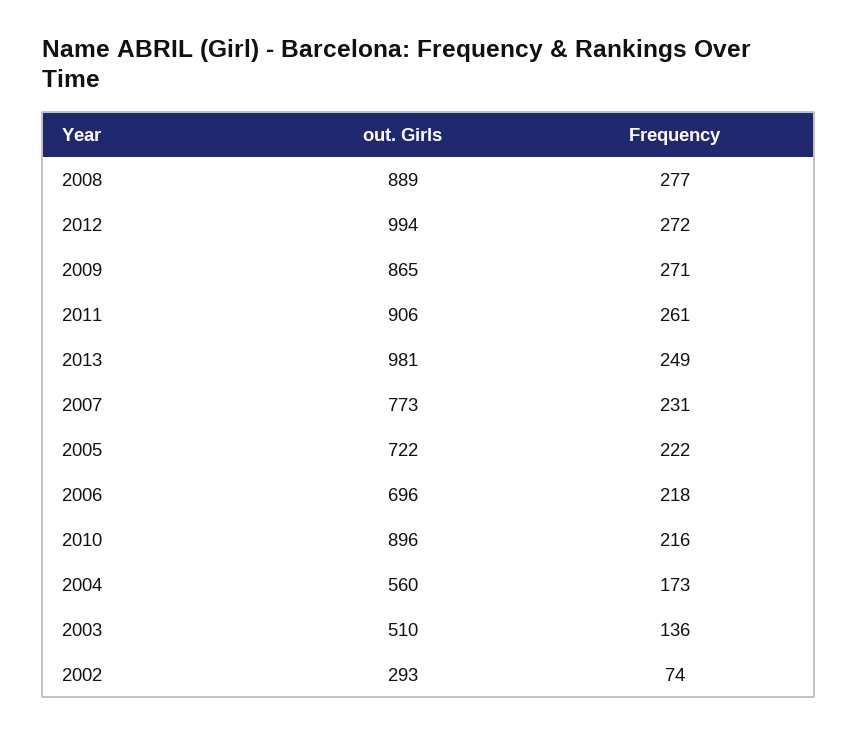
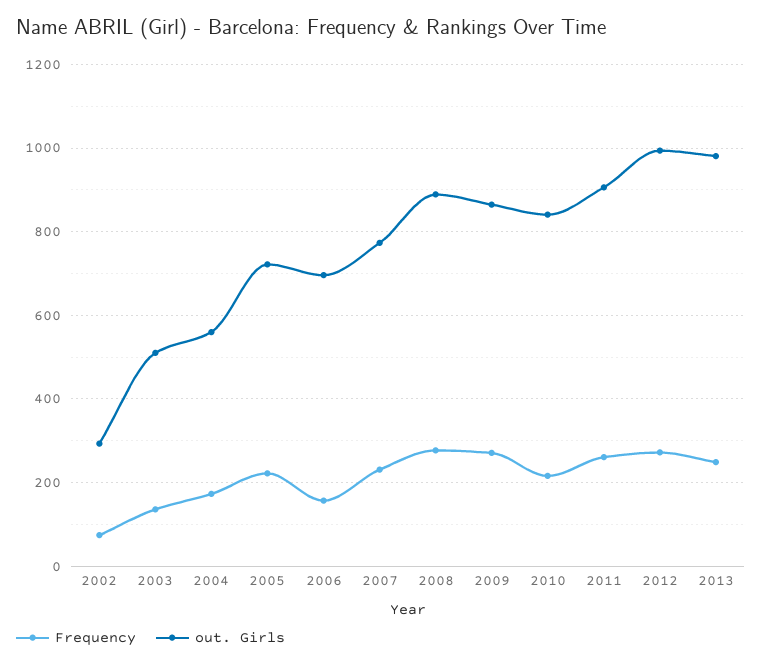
  {
    "out. Girls": {
      "2008": 889,
      "2012": 994,
      "2009": 865,
      "2011": 906,
      "2013": 981,
      "2007": 773,
      "2005": 722,
      "2006": 696,
-     "2010": 896,
+     "2010": 840,
      "2004": 560,
      "2003": 510,
      "2002": 293
    },
    "Frequency": {
      "2008": 277,
      "2012": 272,
      "2009": 271,
      "2011": 261,
      "2013": 249,
      "2007": 231,
      "2005": 222,
-     "2006": 218,
+     "2006": 160,
      "2010": 216,
      "2004": 173,
      "2003": 136,
      "2002": 74
    }
  }

